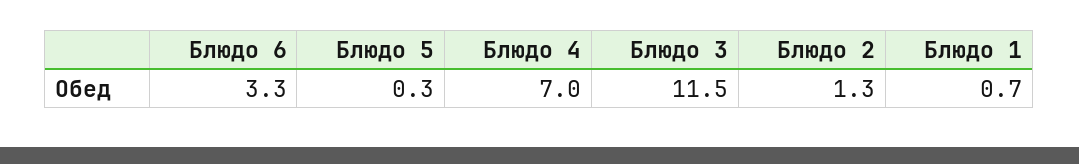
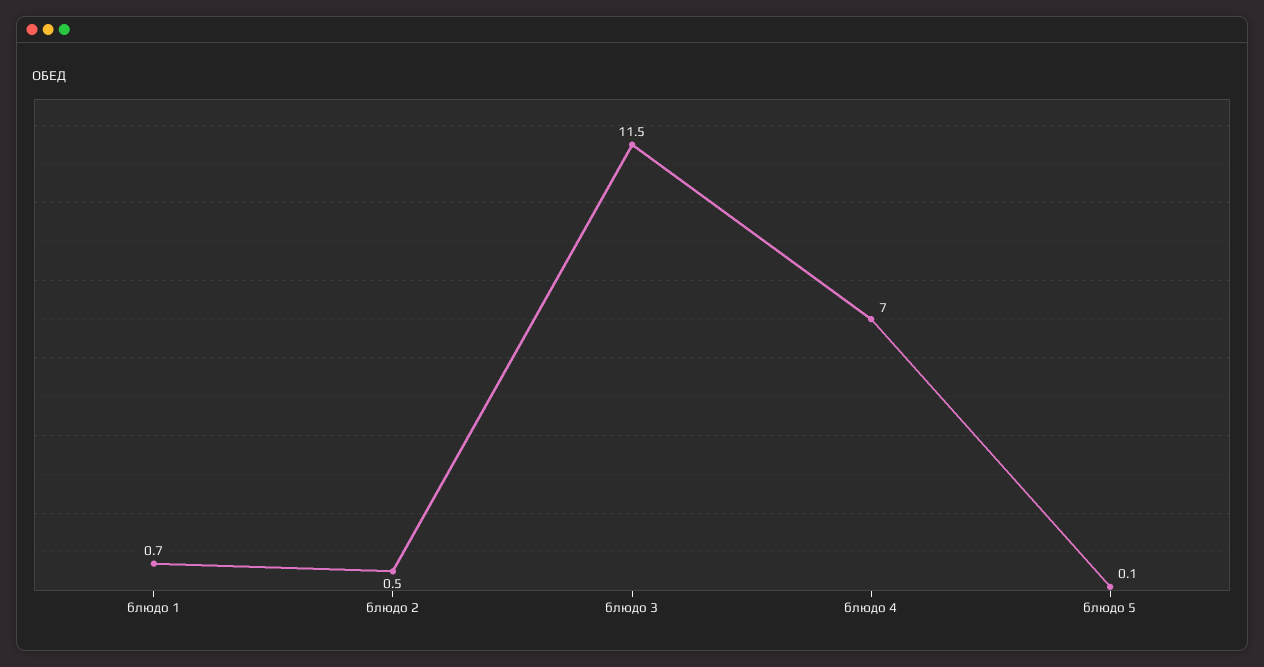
  {
-   "Блюдо 6": 3.3,
-   "Блюдо 5": 0.3,
+   "Блюдо 5": 0.1,
    "Блюдо 4": 7,
    "Блюдо 3": 11.5,
-   "Блюдо 2": 1.3,
+   "Блюдо 2": 0.5,
    "Блюдо 1": 0.7
  }

